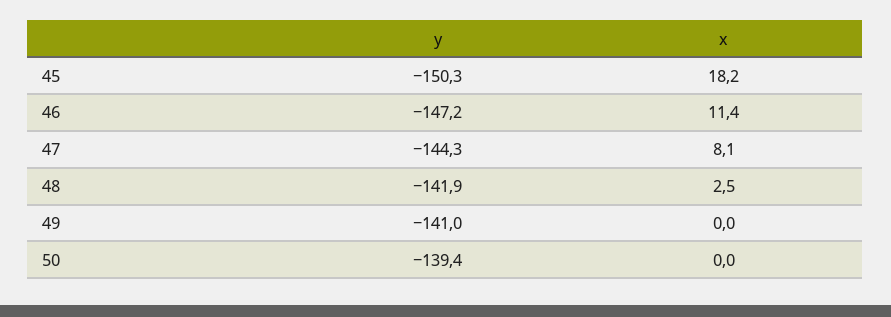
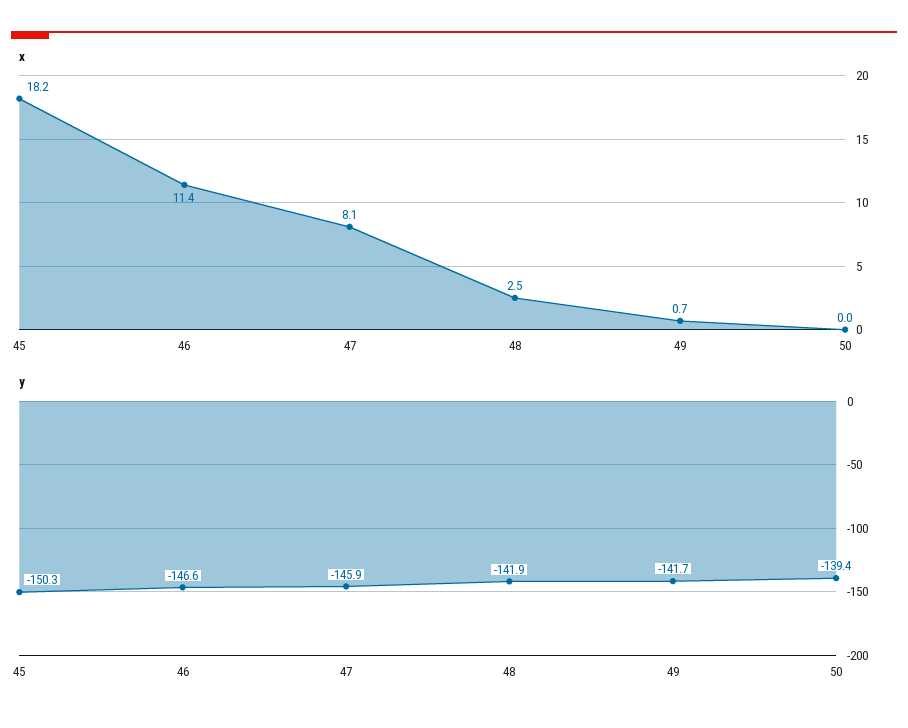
  {
    "y": {
      "45": -150.3,
-     "46": -147.2,
+     "46": -146.6,
-     "47": -144.3,
+     "47": -145.9,
      "48": -141.9,
-     "49": -141,
+     "49": -141.7,
      "50": -139.4
    },
    "x": {
      "45": 18.2,
      "46": 11.4,
      "47": 8.1,
      "48": 2.5,
-     "49": 0,
+     "49": 0.7,
      "50": 0
    }
  }

